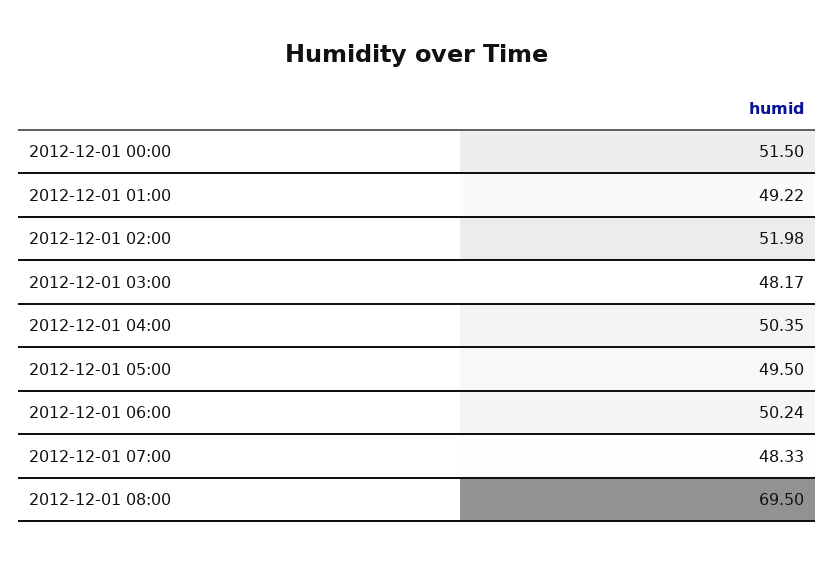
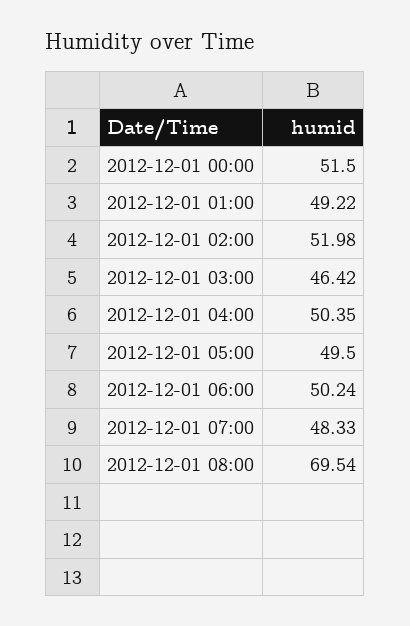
  {
    "2012-12-01 00:00": 51.5,
    "2012-12-01 01:00": 49.22,
    "2012-12-01 02:00": 51.98,
-   "2012-12-01 03:00": 48.17,
+   "2012-12-01 03:00": 46.42,
    "2012-12-01 04:00": 50.35,
    "2012-12-01 05:00": 49.5,
    "2012-12-01 06:00": 50.24,
    "2012-12-01 07:00": 48.33,
-   "2012-12-01 08:00": 69.5
+   "2012-12-01 08:00": 69.54
  }

